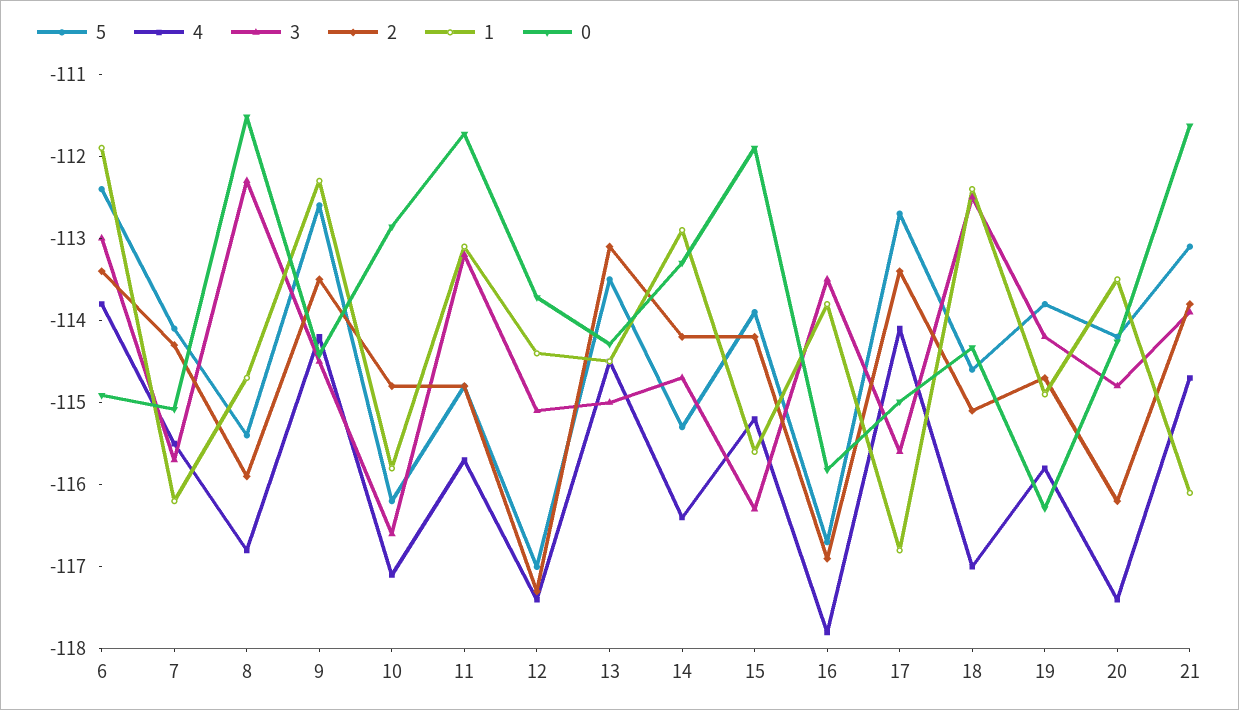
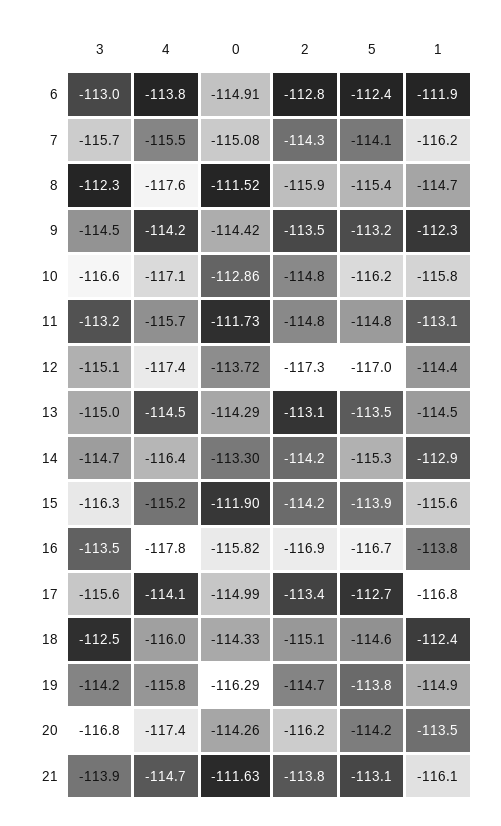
  {
    "5": {
      "6": -112.4,
      "7": -114.1,
      "8": -115.4,
-     "9": -112.6,
+     "9": -113.2,
      "10": -116.2,
      "11": -114.8,
      "12": -117,
      "13": -113.5,
      "14": -115.3,
      "15": -113.9,
      "16": -116.7,
      "17": -112.7,
      "18": -114.6,
      "19": -113.8,
      "20": -114.2,
      "21": -113.1
    },
    "4": {
      "6": -113.8,
      "7": -115.5,
-     "8": -116.8,
+     "8": -117.6,
      "9": -114.2,
      "10": -117.1,
      "11": -115.7,
      "12": -117.4,
      "13": -114.5,
      "14": -116.4,
      "15": -115.2,
      "16": -117.8,
      "17": -114.1,
-     "18": -117,
+     "18": -116,
      "19": -115.8,
      "20": -117.4,
      "21": -114.7
    },
    "3": {
      "6": -113,
      "7": -115.7,
      "8": -112.3,
      "9": -114.5,
      "10": -116.6,
      "11": -113.2,
      "12": -115.1,
      "13": -115,
      "14": -114.7,
      "15": -116.3,
      "16": -113.5,
      "17": -115.6,
      "18": -112.5,
      "19": -114.2,
-     "20": -114.8,
+     "20": -116.8,
      "21": -113.9
    },
    "2": {
-     "6": -113.4,
+     "6": -112.8,
      "7": -114.3,
      "8": -115.9,
      "9": -113.5,
      "10": -114.8,
      "11": -114.8,
      "12": -117.3,
      "13": -113.1,
      "14": -114.2,
      "15": -114.2,
      "16": -116.9,
      "17": -113.4,
      "18": -115.1,
      "19": -114.7,
      "20": -116.2,
      "21": -113.8
    },
    "1": {
      "6": -111.9,
      "7": -116.2,
      "8": -114.7,
      "9": -112.3,
      "10": -115.8,
      "11": -113.1,
      "12": -114.4,
      "13": -114.5,
      "14": -112.9,
      "15": -115.6,
      "16": -113.8,
      "17": -116.8,
      "18": -112.4,
      "19": -114.9,
      "20": -113.5,
      "21": -116.1
    },
    "0": {
      "6": -114.91,
      "7": -115.08,
      "8": -111.52,
      "9": -114.42,
      "10": -112.86,
      "11": -111.73,
      "12": -113.72,
      "13": -114.29,
      "14": -113.3,
      "15": -111.9,
      "16": -115.82,
      "17": -114.99,
      "18": -114.33,
      "19": -116.29,
      "20": -114.26,
      "21": -111.63
    }
  }

